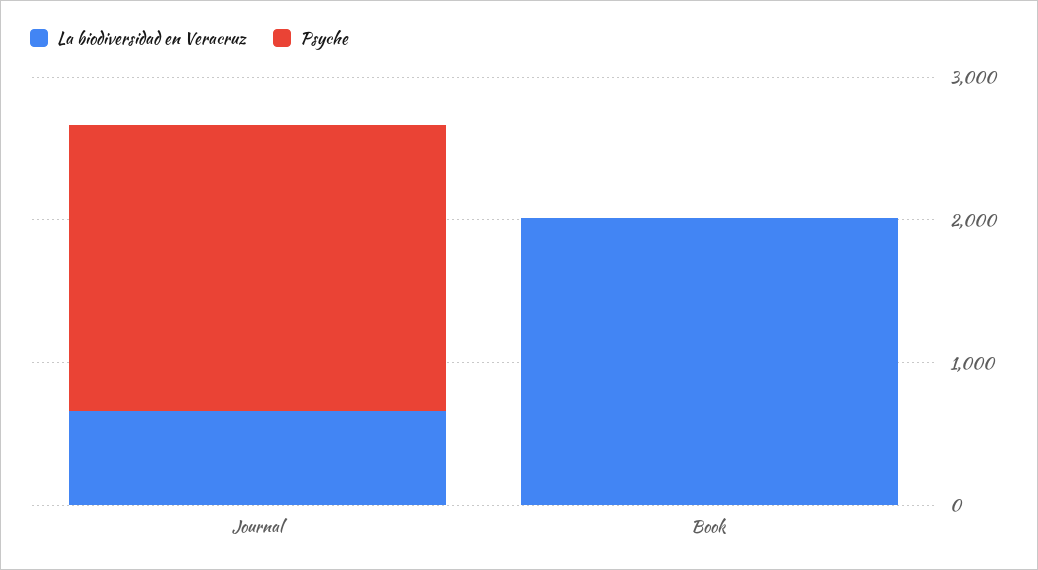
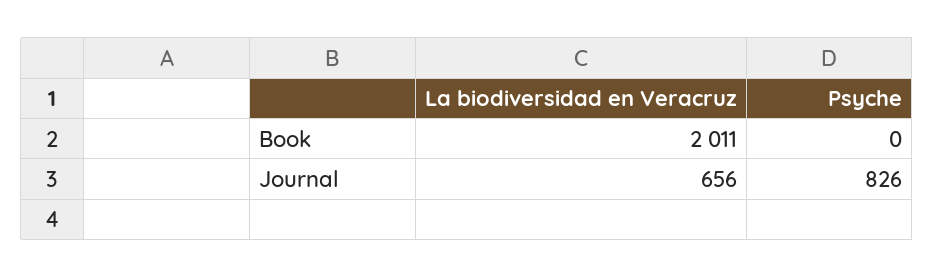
  {
    "La biodiversidad en Veracruz": {
      "Journal": 656,
      "Book": 2011
    },
    "Psyche": {
-     "Journal": 2000,
+     "Journal": 826,
      "Book": 0
    }
  }

